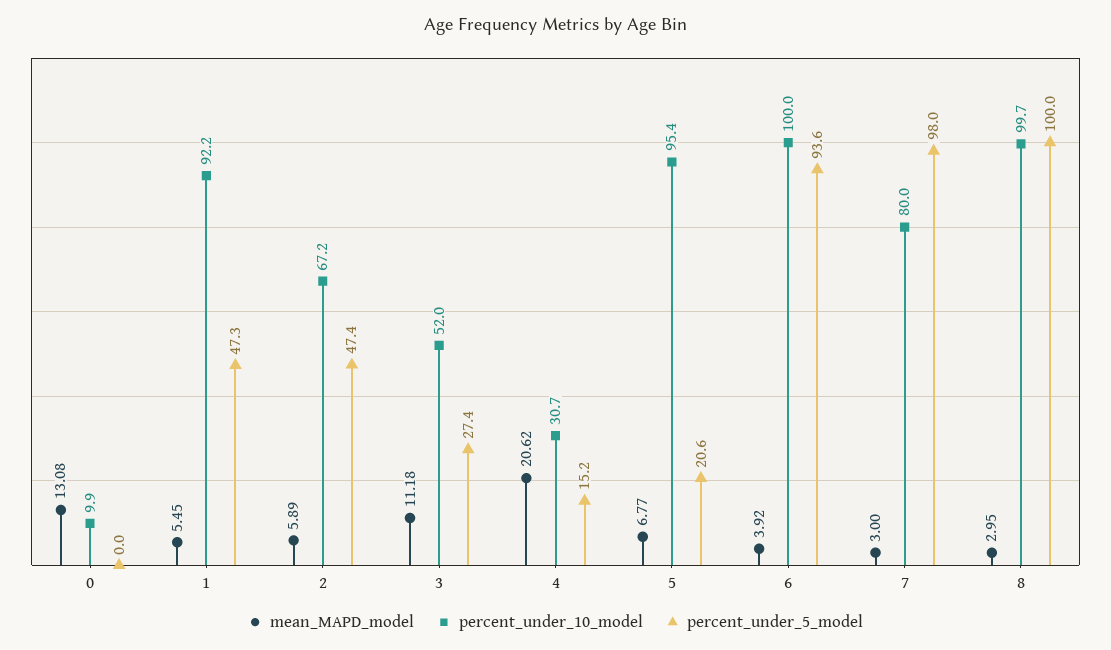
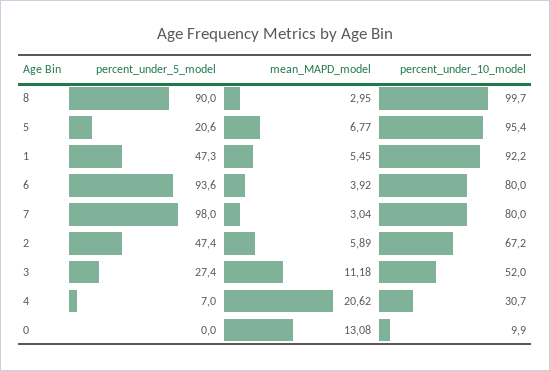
  {
    "mean_MAPD_model": {
      "0": 13.08,
      "1": 5.45,
      "2": 5.89,
      "3": 11.18,
      "4": 20.62,
      "5": 6.77,
      "6": 3.92,
-     "7": 3,
+     "7": 3.04,
      "8": 2.95
    },
    "percent_under_10_model": {
      "0": 9.9,
      "1": 92.2,
      "2": 67.2,
      "3": 52,
      "4": 30.7,
      "5": 95.4,
-     "6": 100,
+     "6": 80,
      "7": 80,
      "8": 99.7
    },
    "percent_under_5_model": {
      "0": 0,
      "1": 47.3,
      "2": 47.4,
      "3": 27.4,
-     "4": 15.2,
+     "4": 7,
      "5": 20.6,
      "6": 93.6,
      "7": 98,
-     "8": 100
+     "8": 90
    }
  }

